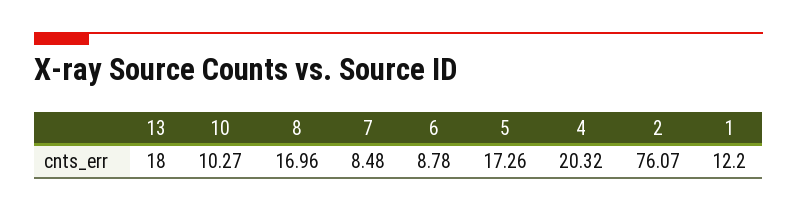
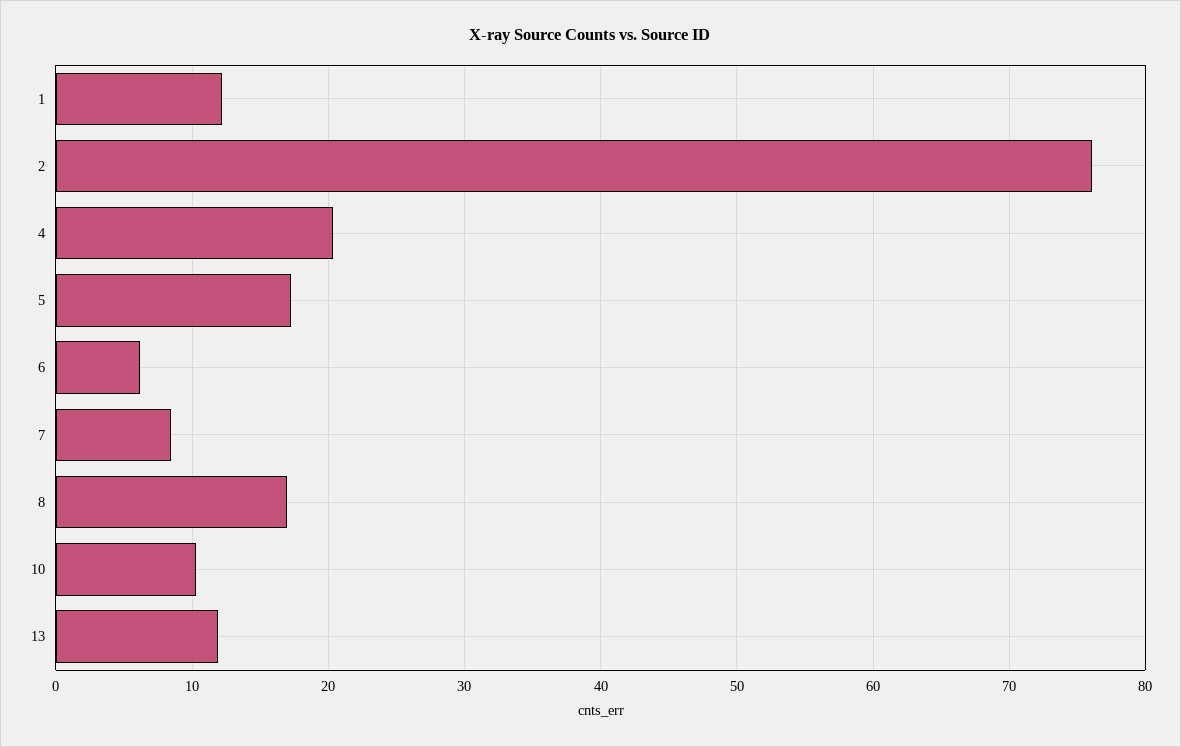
  {
-   "13": 18,
+   "13": 12,
    "10": 10.27,
    "8": 16.96,
    "7": 8.48,
-   "6": 8.78,
+   "6": 6,
    "5": 17.26,
    "4": 20.32,
    "2": 76.07,
    "1": 12.2
  }

